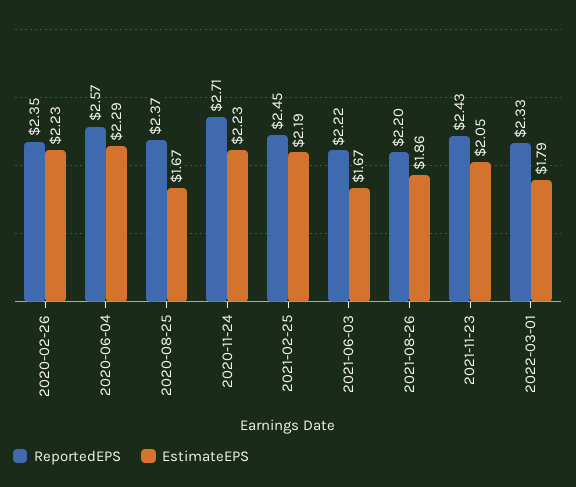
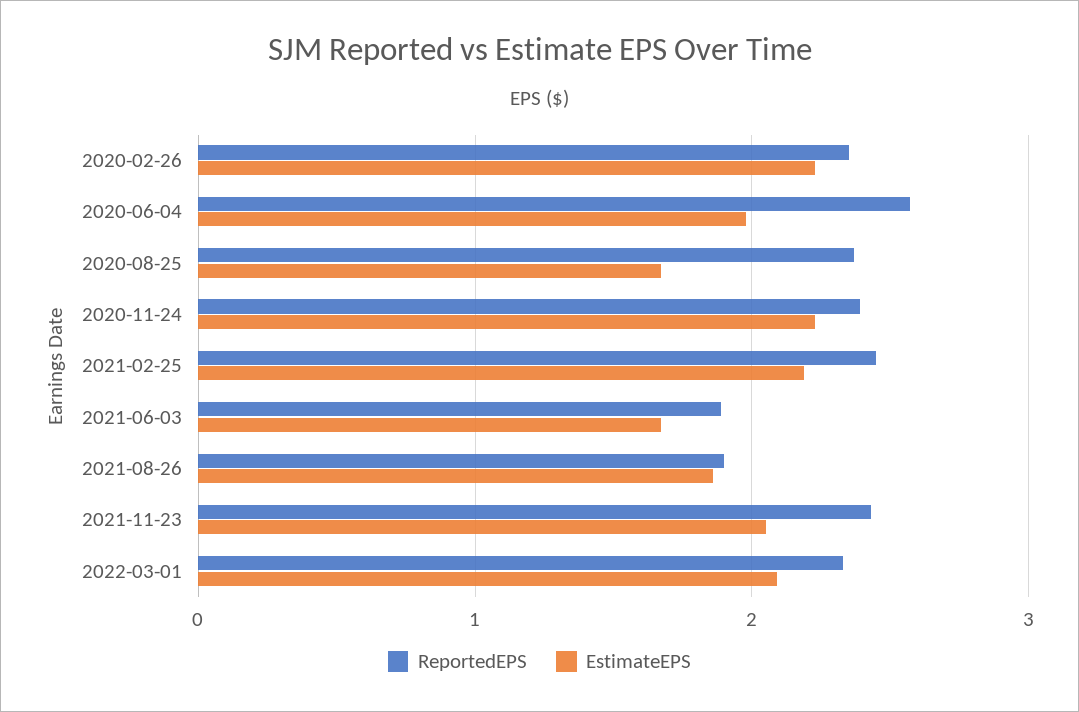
  {
    "ReportedEPS": {
      "2020-02-26": 2.35,
      "2020-06-04": 2.57,
      "2020-08-25": 2.37,
-     "2020-11-24": 2.71,
+     "2020-11-24": 2.4,
      "2021-02-25": 2.45,
-     "2021-06-03": 2.22,
+     "2021-06-03": 1.9,
-     "2021-08-26": 2.2,
+     "2021-08-26": 1.9,
      "2021-11-23": 2.43,
      "2022-03-01": 2.33
    },
    "EstimateEPS": {
      "2020-02-26": 2.23,
-     "2020-06-04": 2.29,
+     "2020-06-04": 2,
      "2020-08-25": 1.67,
      "2020-11-24": 2.23,
      "2021-02-25": 2.19,
      "2021-06-03": 1.67,
      "2021-08-26": 1.86,
      "2021-11-23": 2.05,
-     "2022-03-01": 1.79
+     "2022-03-01": 2.1
    }
  }

